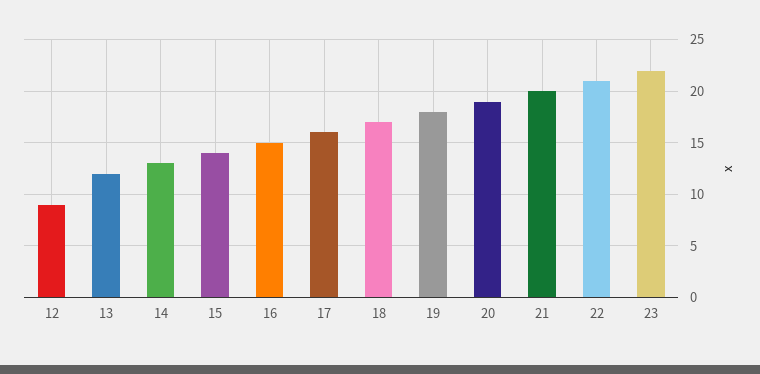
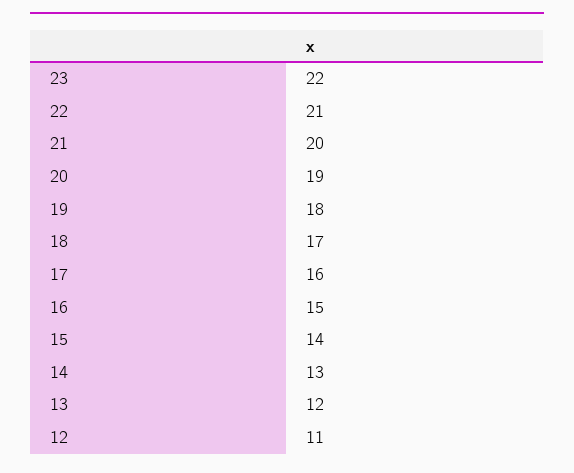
  {
-   "12": 9,
+   "12": 11,
    "13": 12,
    "14": 13,
    "15": 14,
    "16": 15,
    "17": 16,
    "18": 17,
    "19": 18,
    "20": 19,
    "21": 20,
    "22": 21,
    "23": 22
  }

